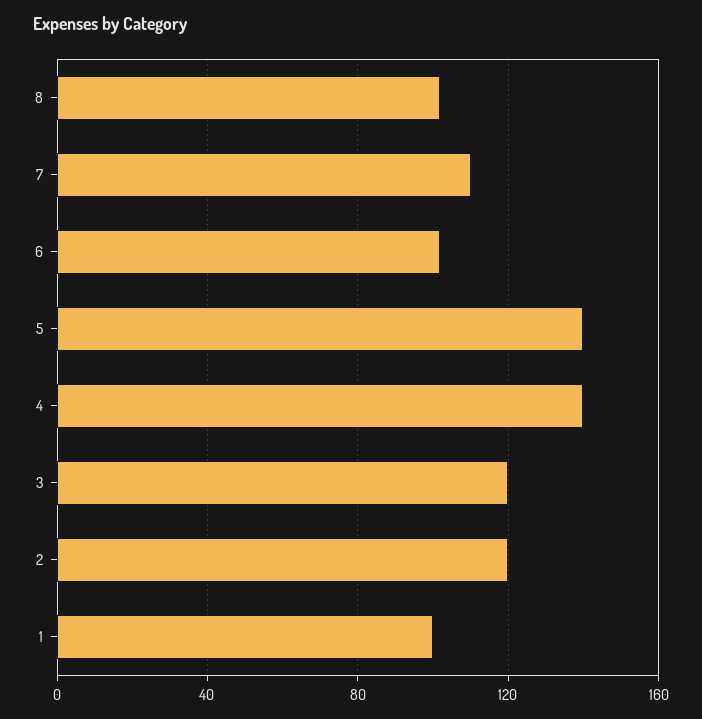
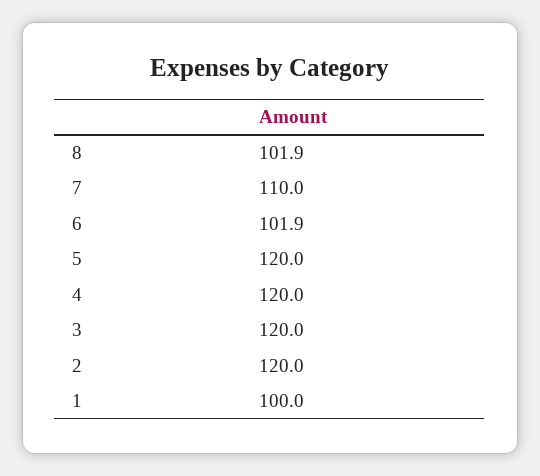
  {
    "8": 101.9,
    "7": 110,
    "6": 101.9,
-   "5": 140,
+   "5": 120,
-   "4": 140,
+   "4": 120,
    "3": 120,
    "2": 120,
    "1": 100
  }

